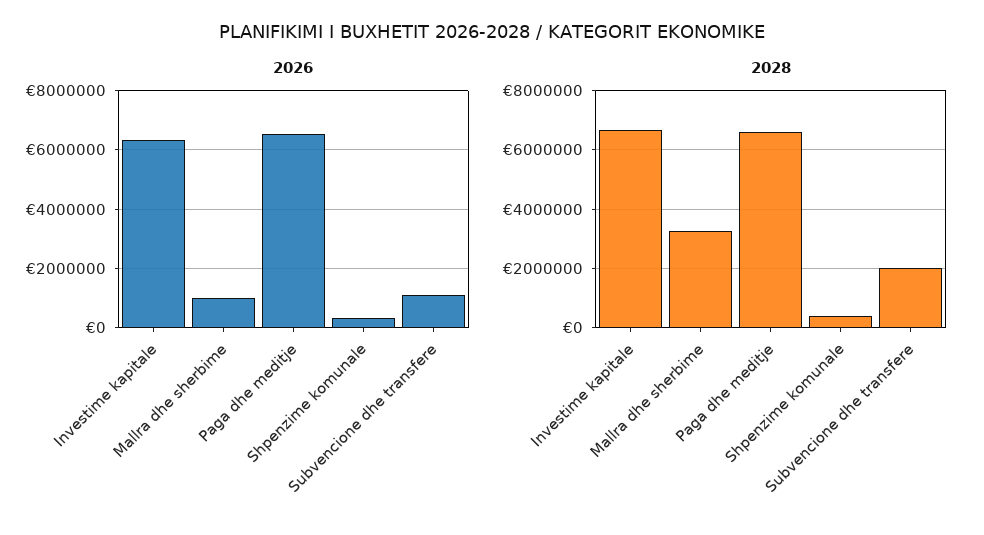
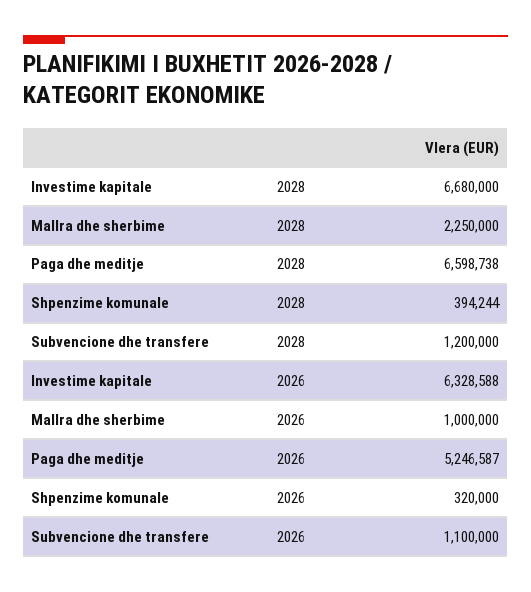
  {
    "2026": {
      "Investime kapitale": 6328588,
      "Mallra dhe sherbime": 1000000,
-     "Paga dhe meditje": 6500000,
+     "Paga dhe meditje": 5246587,
      "Shpenzime komunale": 320000,
      "Subvencione dhe transfere": 1100000
    },
    "2028": {
      "Investime kapitale": 6680000,
-     "Mallra dhe sherbime": 3250000,
+     "Mallra dhe sherbime": 2250000,
      "Paga dhe meditje": 6598738,
      "Shpenzime komunale": 394244,
-     "Subvencione dhe transfere": 2000000
+     "Subvencione dhe transfere": 1200000
    }
  }

